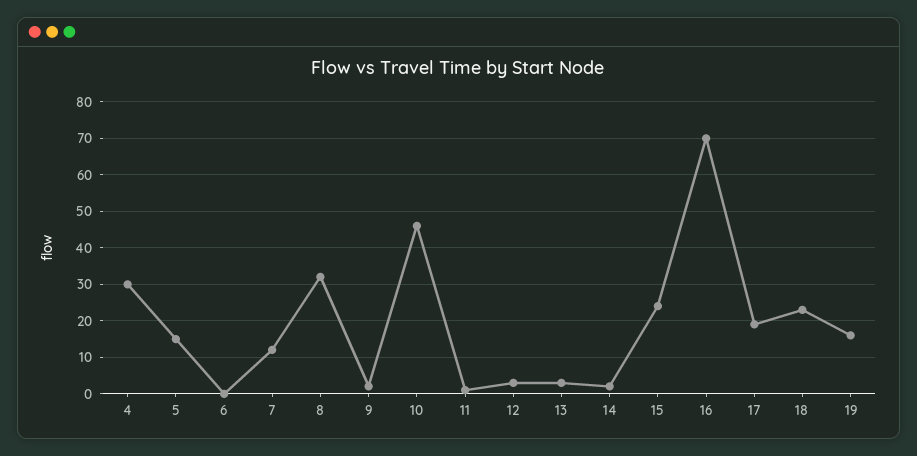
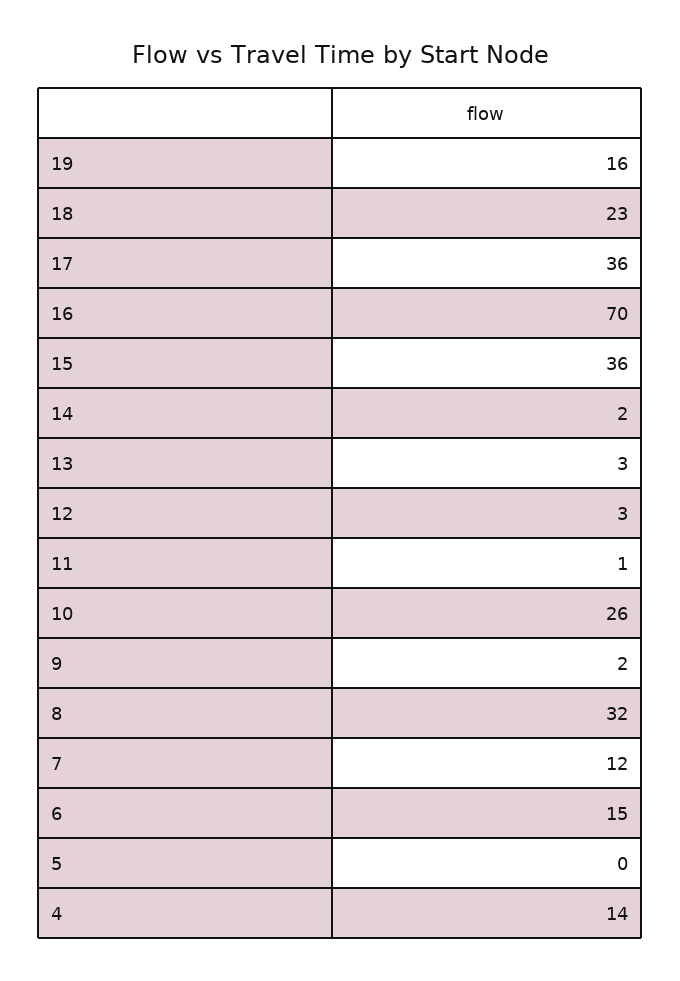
  {
-   "4": 30,
+   "4": 14,
-   "5": 15,
+   "5": 0,
-   "6": 0,
+   "6": 15,
    "7": 12,
    "8": 32,
    "9": 2,
-   "10": 45,
+   "10": 26,
    "11": 1,
    "12": 3,
    "13": 3,
    "14": 2,
-   "15": 25,
+   "15": 36,
    "16": 70,
-   "17": 20,
+   "17": 36,
    "18": 23,
    "19": 16
  }

